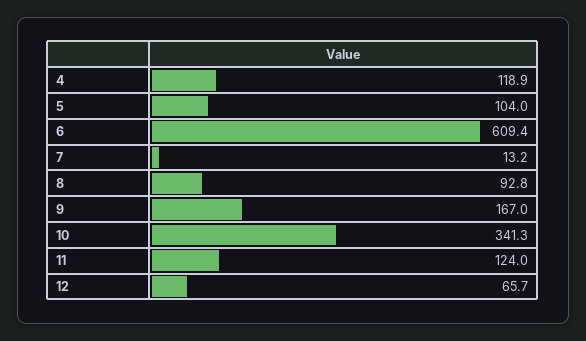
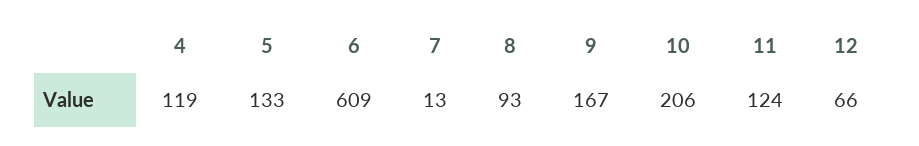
  {
    "4": 118.9,
-   "5": 104,
+   "5": 133,
    "6": 609.4,
    "7": 13.2,
    "8": 92.8,
    "9": 167,
-   "10": 341.3,
+   "10": 206,
    "11": 124,
    "12": 65.7
  }

